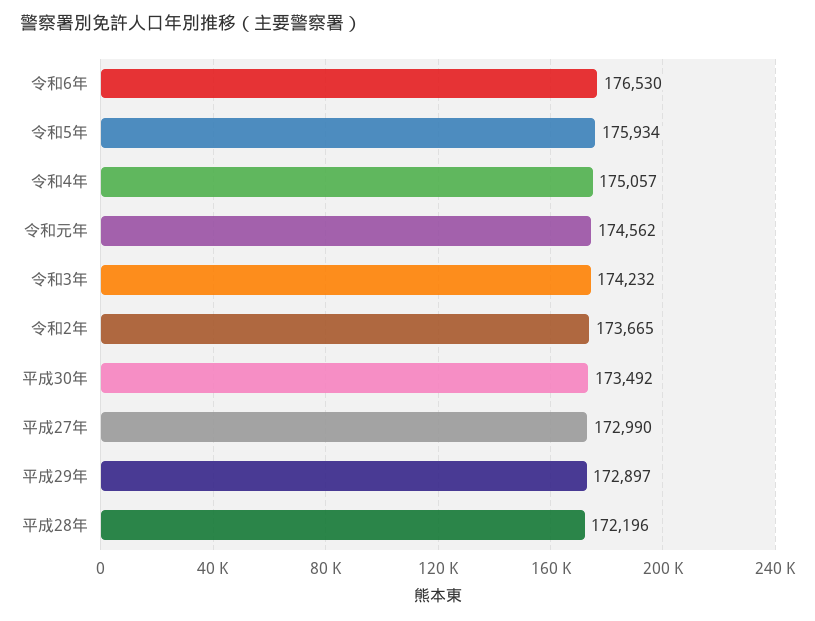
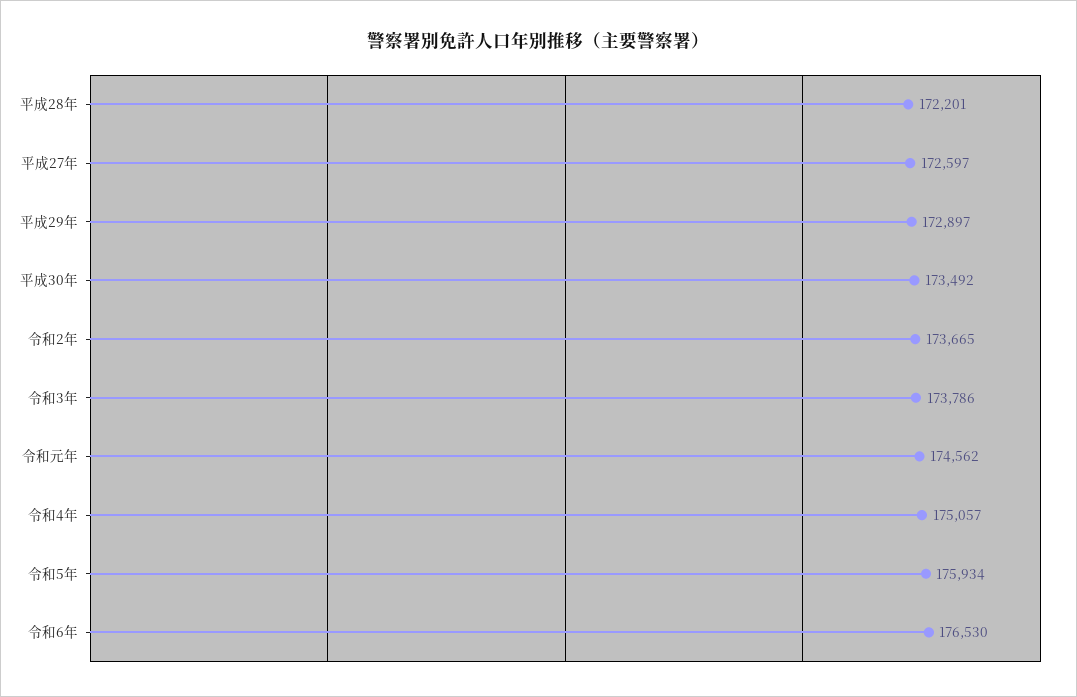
  {
    "令和6年": 176530,
    "令和5年": 175934,
    "令和4年": 175057,
    "令和元年": 174562,
-   "令和3年": 174232,
+   "令和3年": 173786,
    "令和2年": 173665,
    "平成30年": 173492,
-   "平成27年": 172990,
+   "平成27年": 172597,
    "平成29年": 172897,
-   "平成28年": 172196
+   "平成28年": 172201
  }

